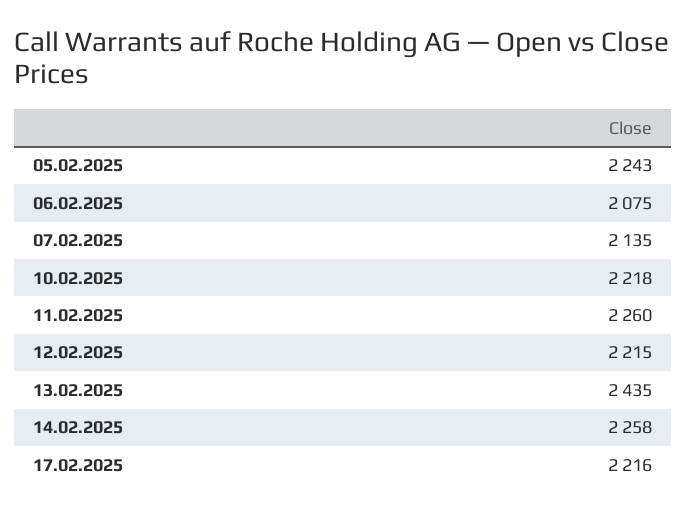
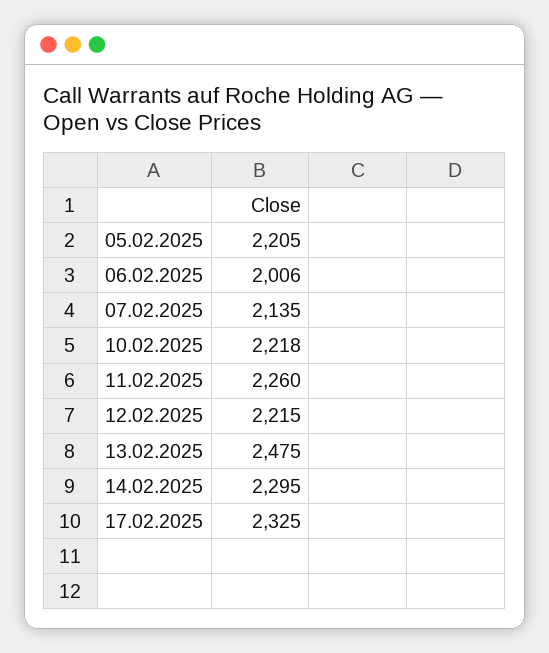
  {
-   "05.02.2025": 2243,
+   "05.02.2025": 2205,
-   "06.02.2025": 2075,
+   "06.02.2025": 2006,
    "07.02.2025": 2135,
    "10.02.2025": 2218,
    "11.02.2025": 2260,
    "12.02.2025": 2215,
-   "13.02.2025": 2435,
+   "13.02.2025": 2475,
-   "14.02.2025": 2258,
+   "14.02.2025": 2295,
-   "17.02.2025": 2216
+   "17.02.2025": 2325
  }

